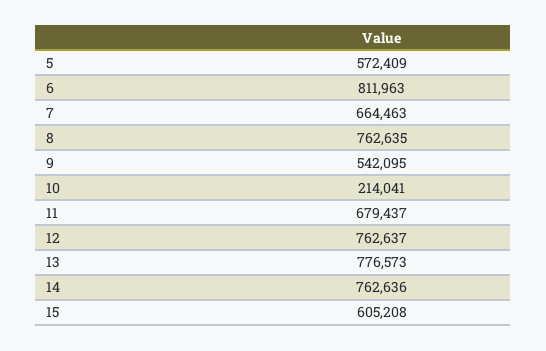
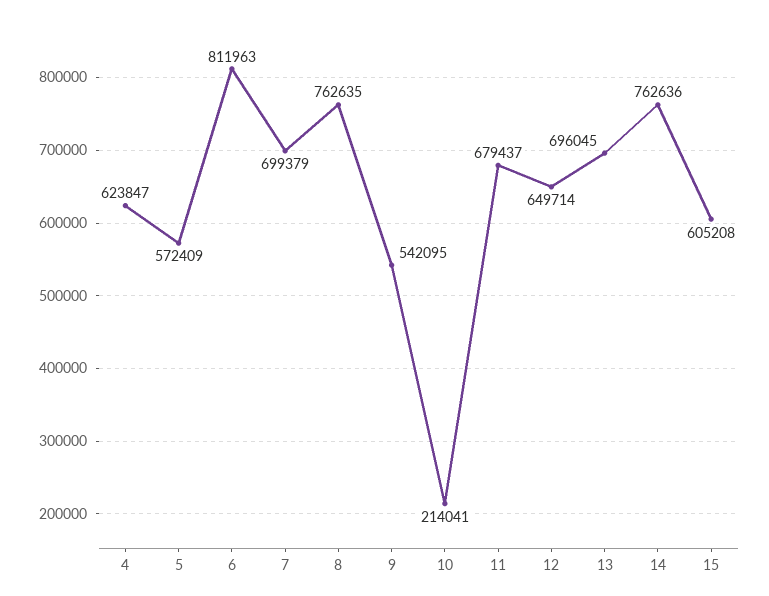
  {
    "5": 572409,
    "6": 811963,
-   "7": 664463,
+   "7": 699379,
    "8": 762635,
    "9": 542095,
    "10": 214041,
    "11": 679437,
-   "12": 762637,
+   "12": 649714,
-   "13": 776573,
+   "13": 696045,
    "14": 762636,
-   "15": 605208
+   "15": 605208,
+   "4": 623847
  }

